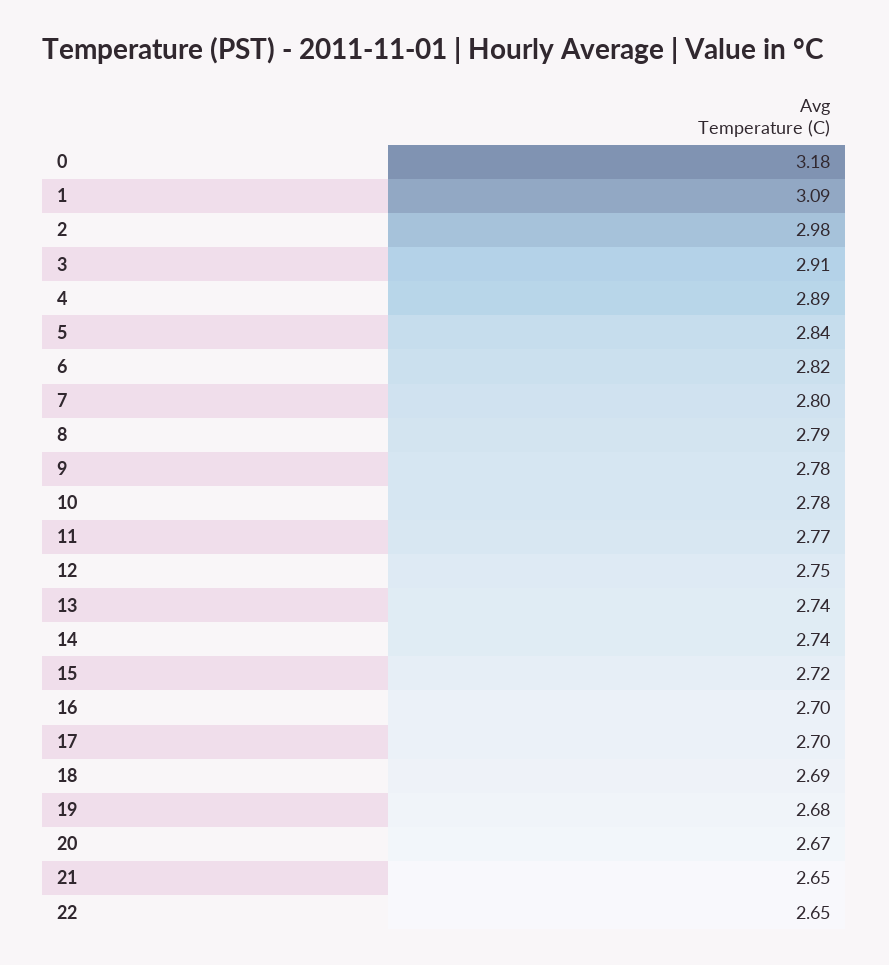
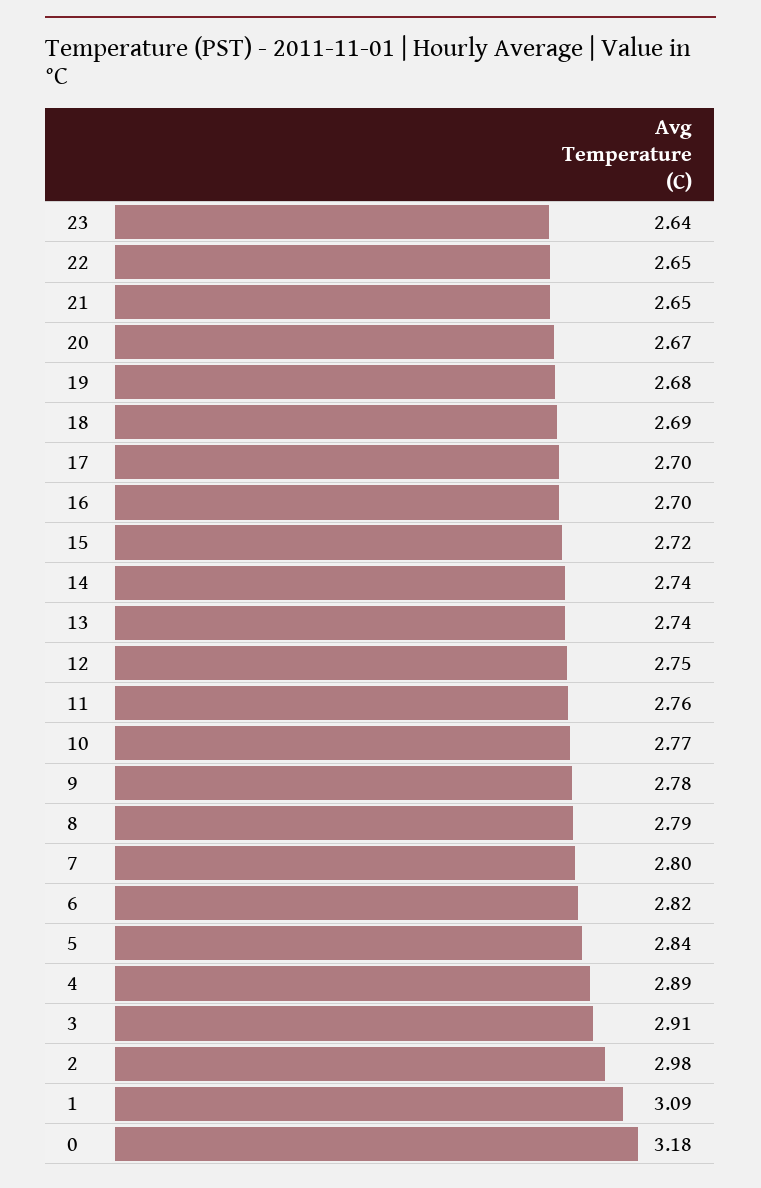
  {
    "0": 3.18,
    "1": 3.09,
    "2": 2.98,
    "3": 2.91,
    "4": 2.89,
    "5": 2.84,
    "6": 2.82,
    "7": 2.8,
    "8": 2.79,
    "9": 2.78,
-   "10": 2.78,
+   "10": 2.77,
-   "11": 2.77,
+   "11": 2.76,
    "12": 2.75,
    "13": 2.74,
    "14": 2.74,
    "15": 2.72,
    "16": 2.7,
    "17": 2.7,
    "18": 2.69,
    "19": 2.68,
    "20": 2.67,
    "21": 2.65,
-   "22": 2.65
+   "22": 2.65,
+   "23": 2.64
  }

